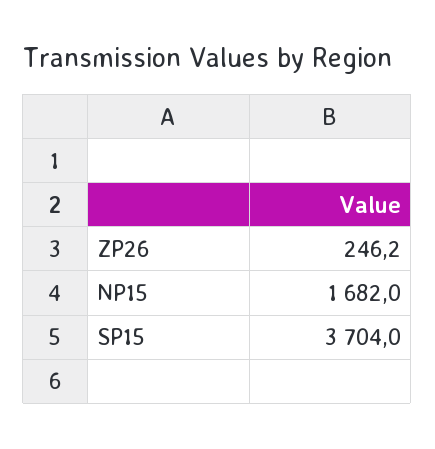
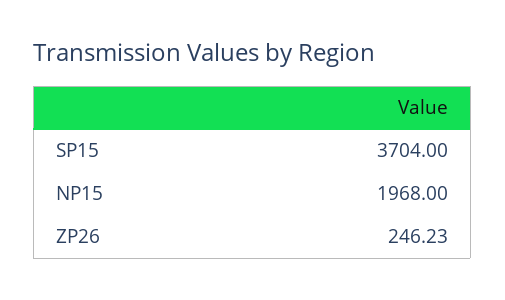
  {
    "ZP26": 246.23,
-   "NP15": 1682,
+   "NP15": 1968,
    "SP15": 3704
  }

